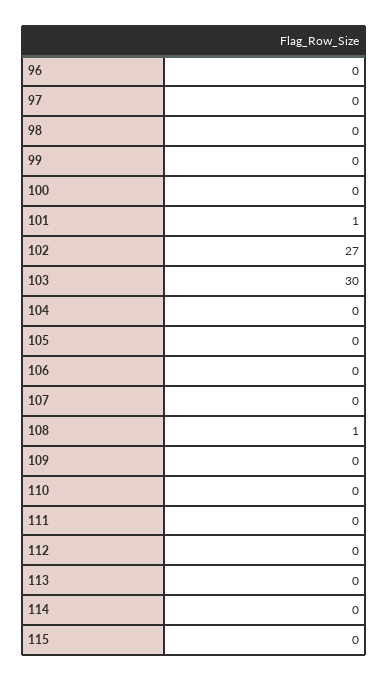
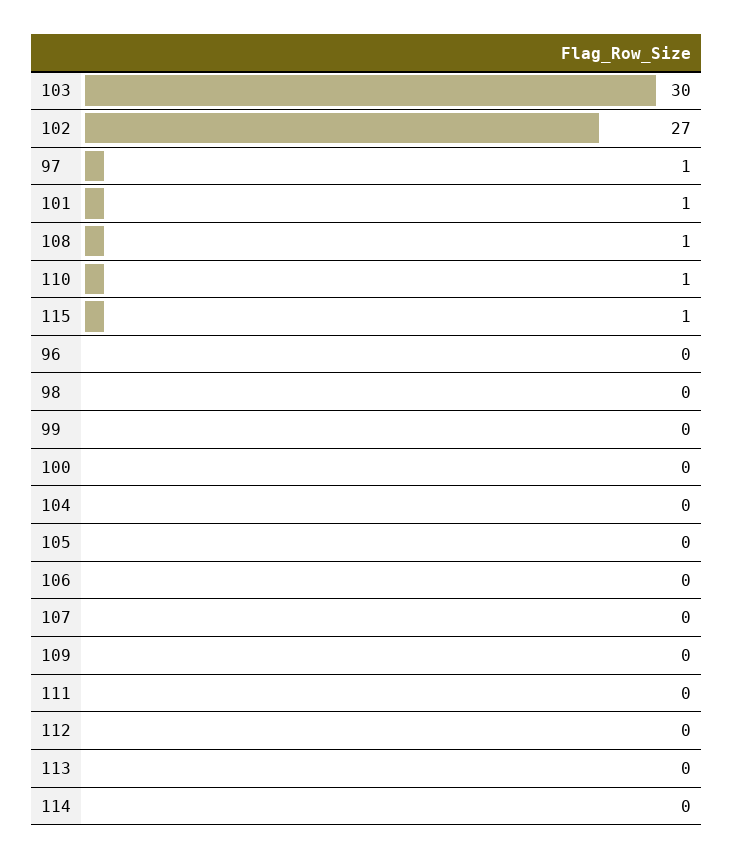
  {
    "96": 0,
-   "97": 0,
+   "97": 1,
    "98": 0,
    "99": 0,
    "100": 0,
    "101": 1,
    "102": 27,
    "103": 30,
    "104": 0,
    "105": 0,
    "106": 0,
    "107": 0,
    "108": 1,
    "109": 0,
-   "110": 0,
+   "110": 1,
    "111": 0,
    "112": 0,
    "113": 0,
    "114": 0,
-   "115": 0
+   "115": 1
  }

